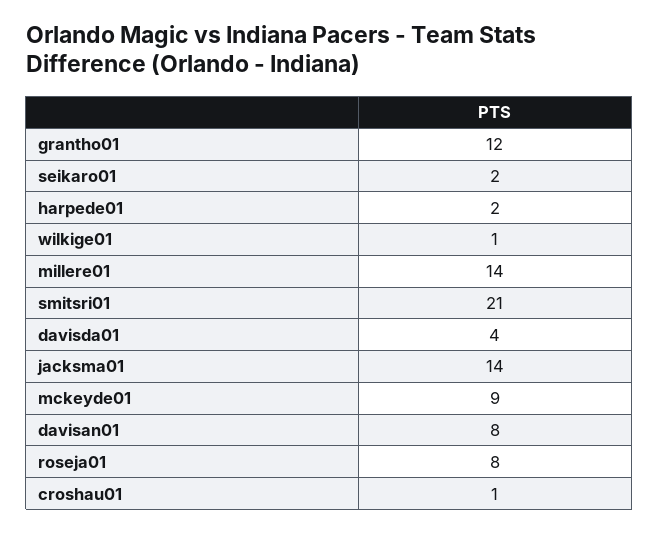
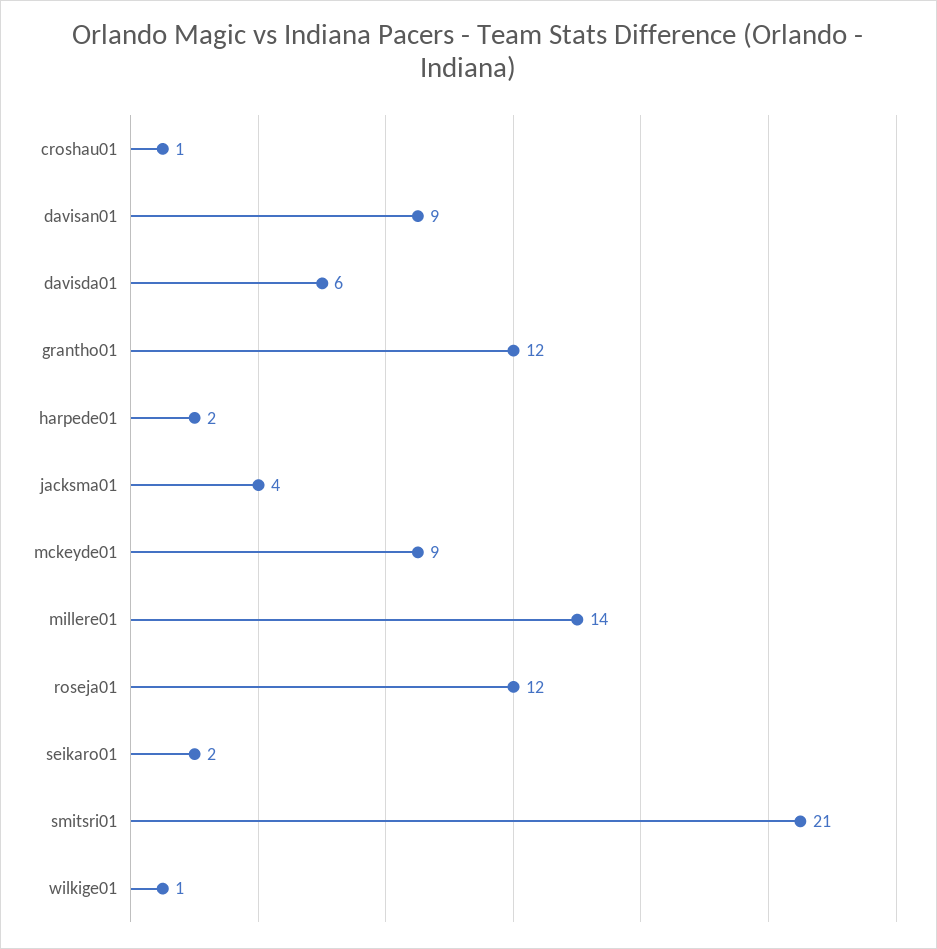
  {
    "grantho01": 12,
    "seikaro01": 2,
    "harpede01": 2,
    "wilkige01": 1,
    "millere01": 14,
    "smitsri01": 21,
-   "davisda01": 4,
+   "davisda01": 6,
-   "jacksma01": 14,
+   "jacksma01": 4,
    "mckeyde01": 9,
-   "davisan01": 8,
+   "davisan01": 9,
-   "roseja01": 8,
+   "roseja01": 12,
    "croshau01": 1
  }

